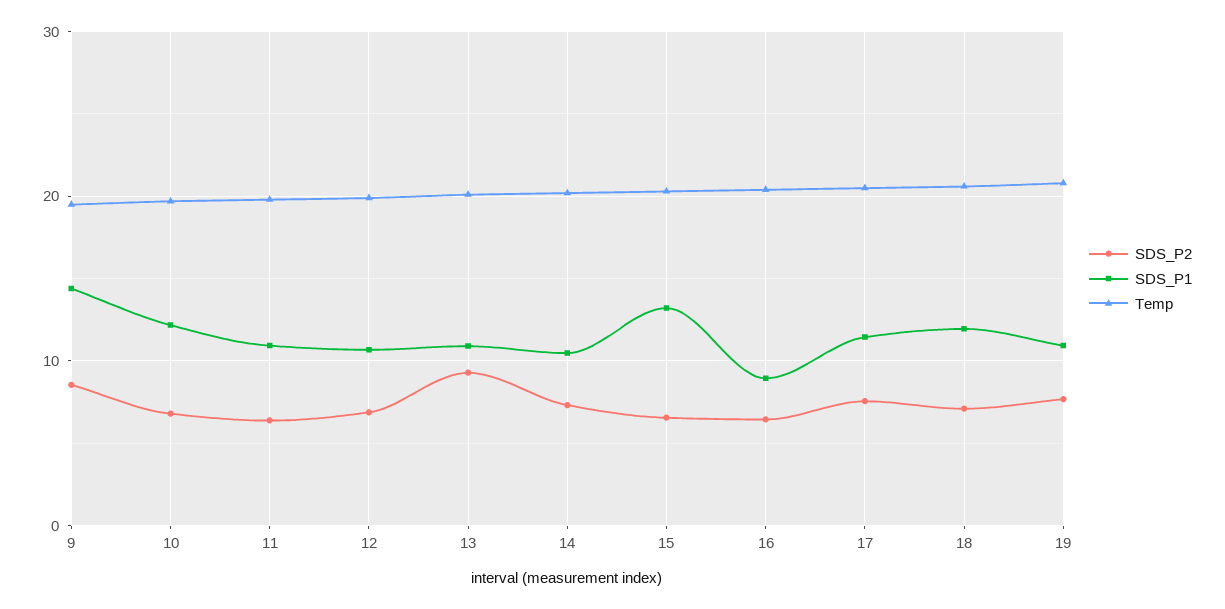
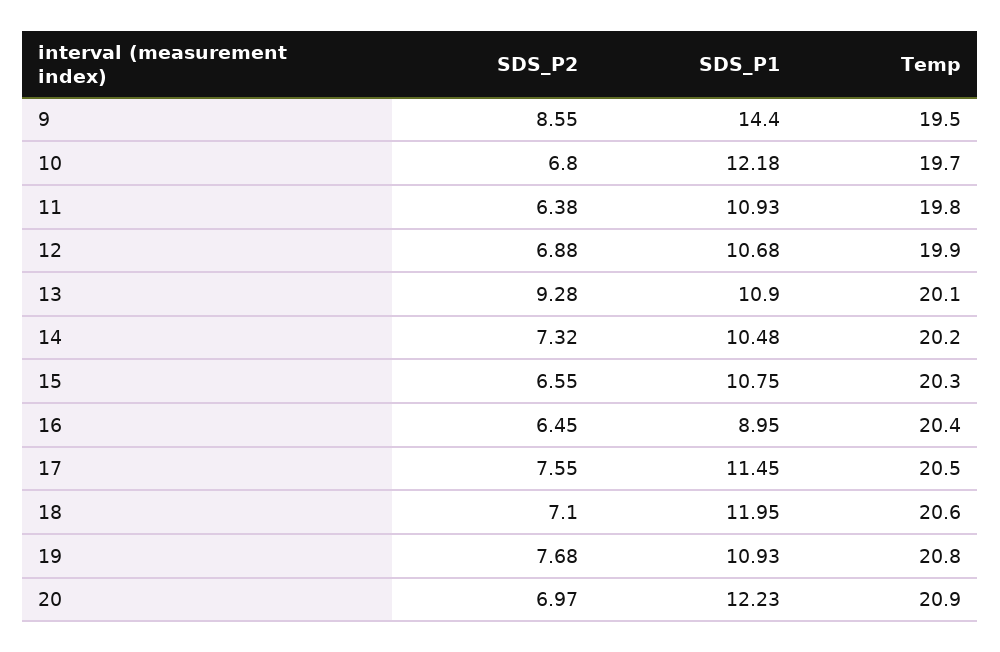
  {
    "SDS_P2": {
      "9": 8.55,
      "10": 6.8,
      "11": 6.38,
      "12": 6.88,
      "13": 9.28,
      "14": 7.32,
      "15": 6.55,
      "16": 6.45,
      "17": 7.55,
      "18": 7.1,
-     "19": 7.68
+     "19": 7.68,
+     "20": 6.97
    },
    "SDS_P1": {
      "9": 14.4,
      "10": 12.18,
      "11": 10.93,
      "12": 10.68,
      "13": 10.9,
      "14": 10.48,
-     "15": 13,
+     "15": 10.75,
      "16": 8.95,
      "17": 11.45,
      "18": 11.95,
-     "19": 10.93
+     "19": 10.93,
+     "20": 12.23
    },
    "Temp": {
      "9": 19.5,
      "10": 19.7,
      "11": 19.8,
      "12": 19.9,
      "13": 20.1,
      "14": 20.2,
      "15": 20.3,
      "16": 20.4,
      "17": 20.5,
      "18": 20.6,
-     "19": 20.8
+     "19": 20.8,
+     "20": 20.9
    }
  }

